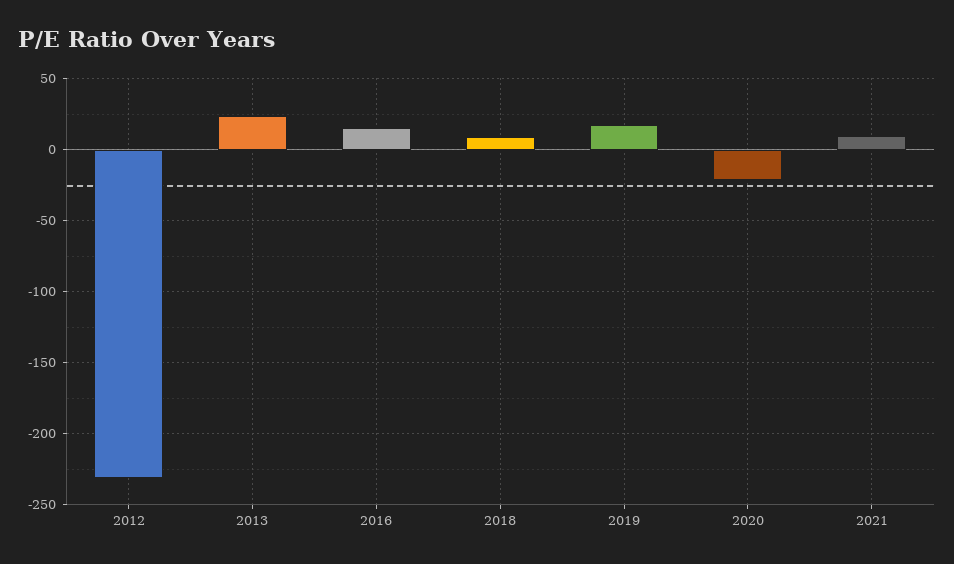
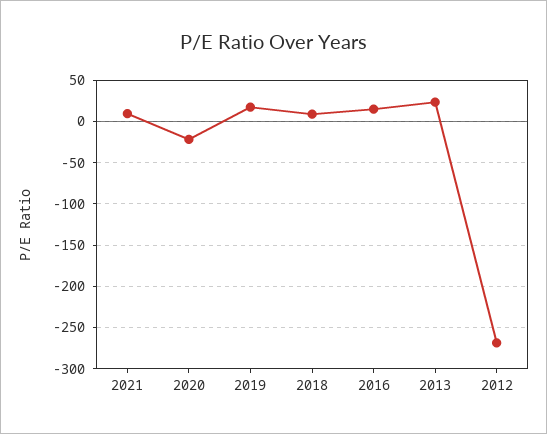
  {
-   "2012": -230,
+   "2012": -270,
    "2013": 25,
    "2016": 15,
    "2018": 10,
    "2019": 20,
    "2020": -20,
    "2021": 10
  }

